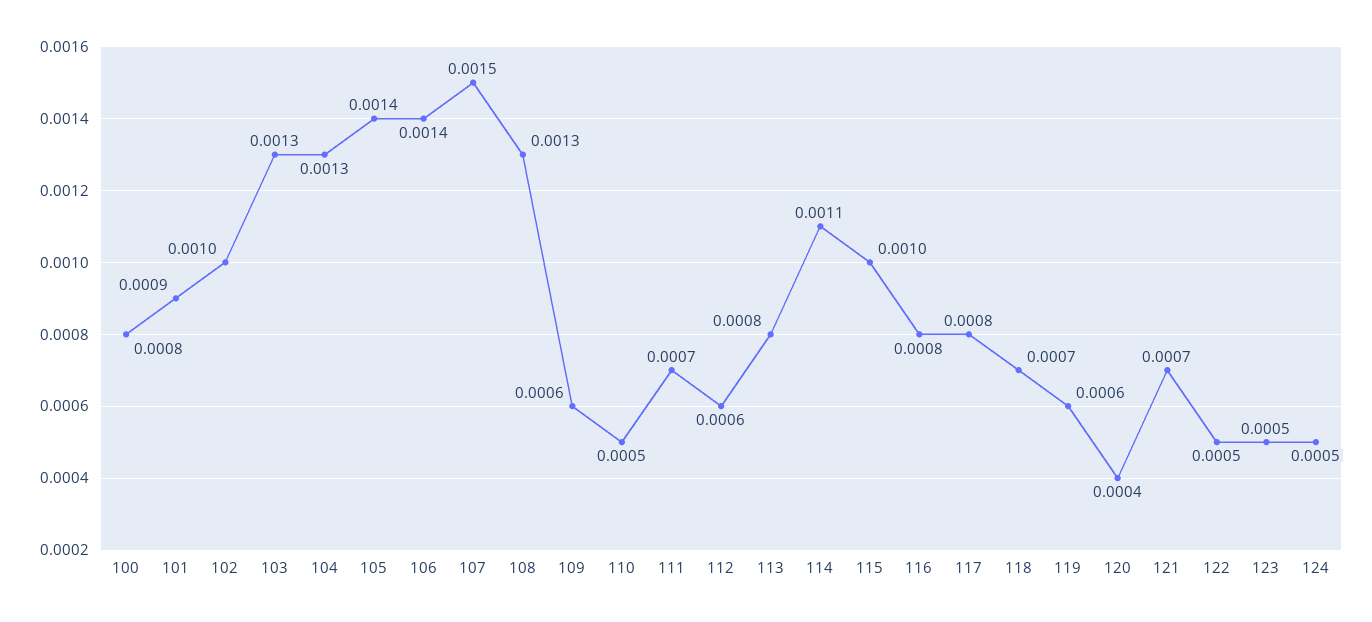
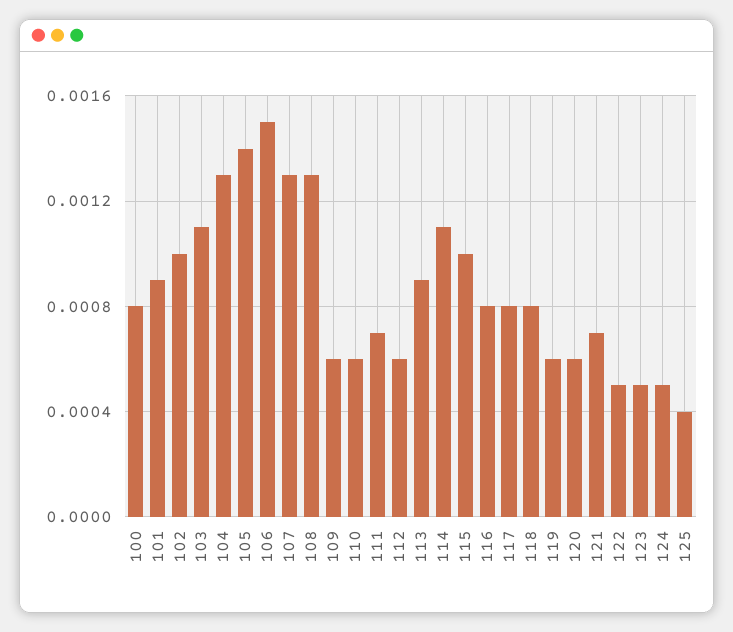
  {
    "100": 0.0008,
    "101": 0.0009,
    "102": 0.001,
-   "103": 0.0013,
+   "103": 0.0011,
    "104": 0.0013,
    "105": 0.0014,
-   "106": 0.0014,
+   "106": 0.0015,
-   "107": 0.0015,
+   "107": 0.0013,
    "108": 0.0013,
    "109": 0.0006,
-   "110": 0.0005,
+   "110": 0.0006,
    "111": 0.0007,
    "112": 0.0006,
-   "113": 0.0008,
+   "113": 0.0009,
    "114": 0.0011,
    "115": 0.001,
    "116": 0.0008,
    "117": 0.0008,
-   "118": 0.0007,
+   "118": 0.0008,
    "119": 0.0006,
-   "120": 0.0004,
+   "120": 0.0006,
    "121": 0.0007,
    "122": 0.0005,
    "123": 0.0005,
-   "124": 0.0005
+   "124": 0.0005,
+   "125": 0.0004
  }

